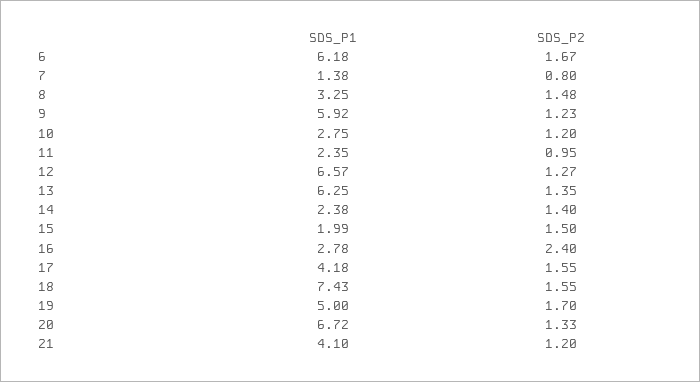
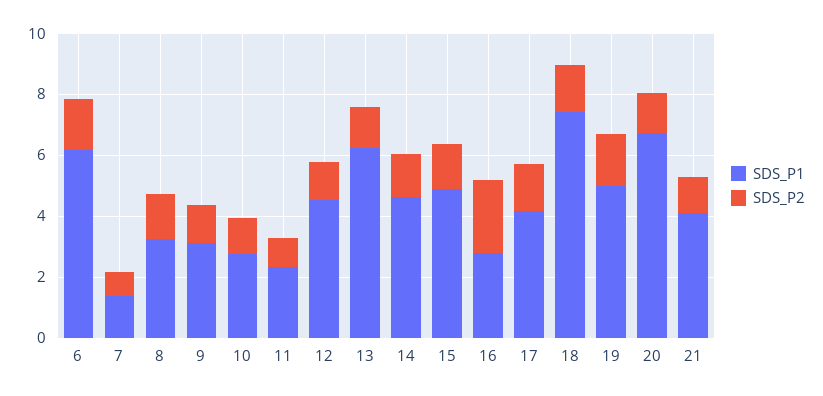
  {
    "SDS_P1": {
      "6": 6.18,
      "7": 1.38,
      "8": 3.25,
-     "9": 5.92,
+     "9": 3,
      "10": 2.75,
      "11": 2.35,
-     "12": 6.57,
+     "12": 4.5,
      "13": 6.25,
-     "14": 2.38,
+     "14": 4.5,
-     "15": 1.99,
+     "15": 5,
      "16": 2.78,
      "17": 4.18,
      "18": 7.43,
      "19": 5,
      "20": 6.72,
      "21": 4.1
    },
    "SDS_P2": {
      "6": 1.67,
      "7": 0.8,
      "8": 1.48,
      "9": 1.23,
      "10": 1.2,
      "11": 0.95,
      "12": 1.27,
      "13": 1.35,
      "14": 1.4,
      "15": 1.5,
      "16": 2.4,
      "17": 1.55,
      "18": 1.55,
      "19": 1.7,
      "20": 1.33,
      "21": 1.2
    }
  }

